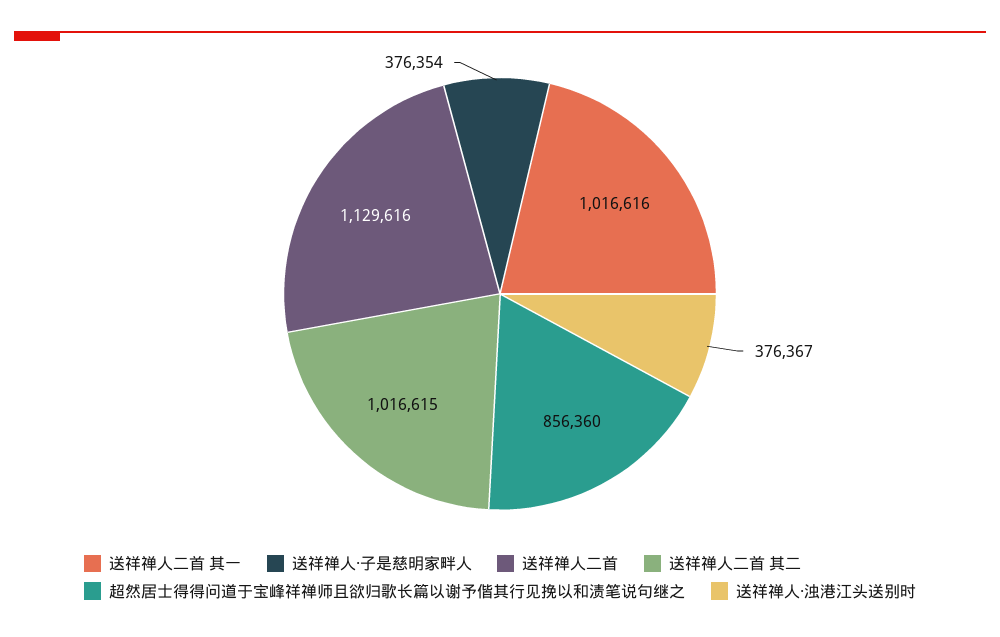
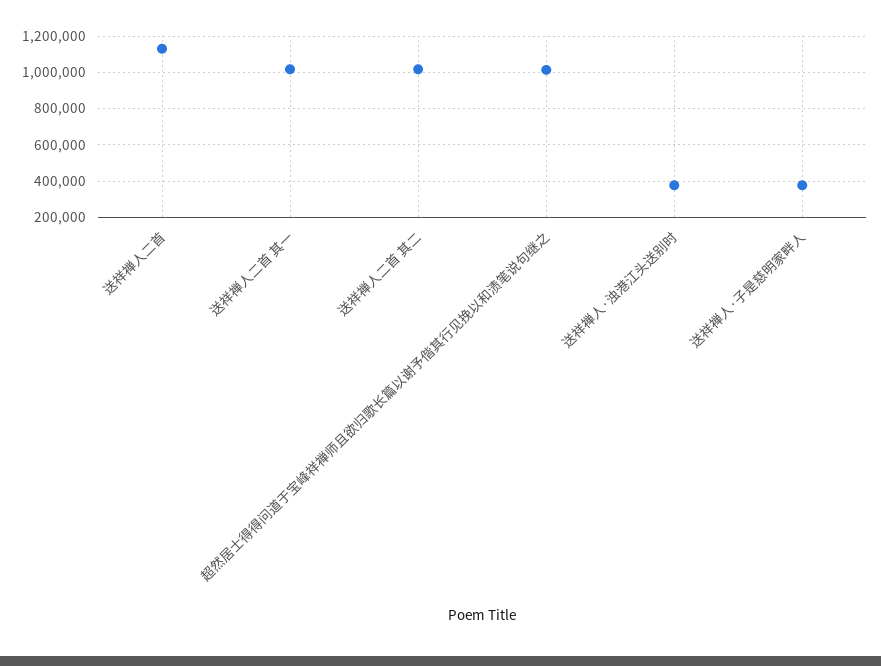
  {
    "送祥禅人二首 其一": 1016616,
    "送祥禅人·子是慈明家畔人": 376354,
    "送祥禅人二首": 1129616,
    "送祥禅人二首 其二": 1016615,
-   "超然居士得得问道于宝峰祥禅师且欲归歌长篇以谢予偕其行见挽以和渍笔说句继之": 856360,
+   "超然居士得得问道于宝峰祥禅师且欲归歌长篇以谢予偕其行见挽以和渍笔说句继之": 1000000,
    "送祥禅人·浊港江头送别时": 376367
  }

